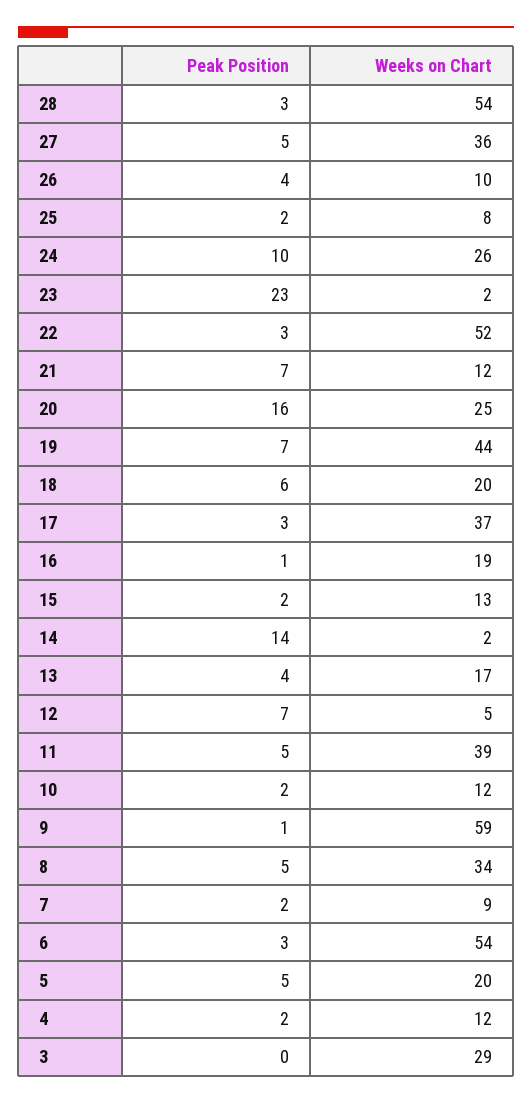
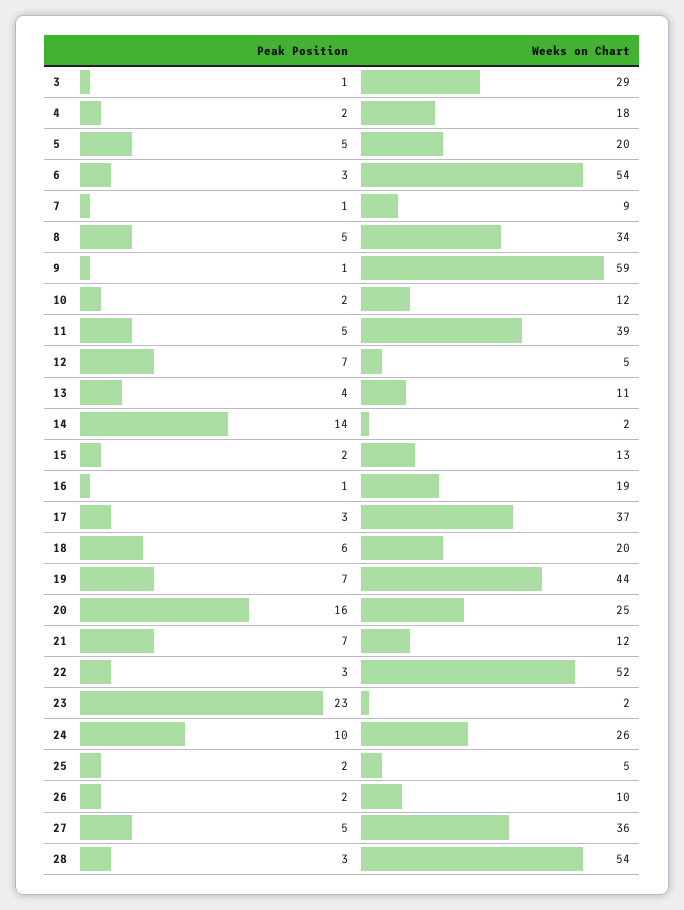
  {
    "Peak Position": {
      "28": 3,
      "27": 5,
-     "26": 4,
+     "26": 2,
      "25": 2,
      "24": 10,
      "23": 23,
      "22": 3,
      "21": 7,
      "20": 16,
      "19": 7,
      "18": 6,
      "17": 3,
      "16": 1,
      "15": 2,
      "14": 14,
      "13": 4,
      "12": 7,
      "11": 5,
      "10": 2,
      "9": 1,
      "8": 5,
-     "7": 2,
+     "7": 1,
      "6": 3,
      "5": 5,
      "4": 2,
-     "3": 0
+     "3": 1
    },
    "Weeks on Chart": {
      "28": 54,
      "27": 36,
      "26": 10,
-     "25": 8,
+     "25": 5,
      "24": 26,
      "23": 2,
      "22": 52,
      "21": 12,
      "20": 25,
      "19": 44,
      "18": 20,
      "17": 37,
      "16": 19,
      "15": 13,
      "14": 2,
-     "13": 17,
+     "13": 11,
      "12": 5,
      "11": 39,
      "10": 12,
      "9": 59,
      "8": 34,
      "7": 9,
      "6": 54,
      "5": 20,
-     "4": 12,
+     "4": 18,
      "3": 29
    }
  }

